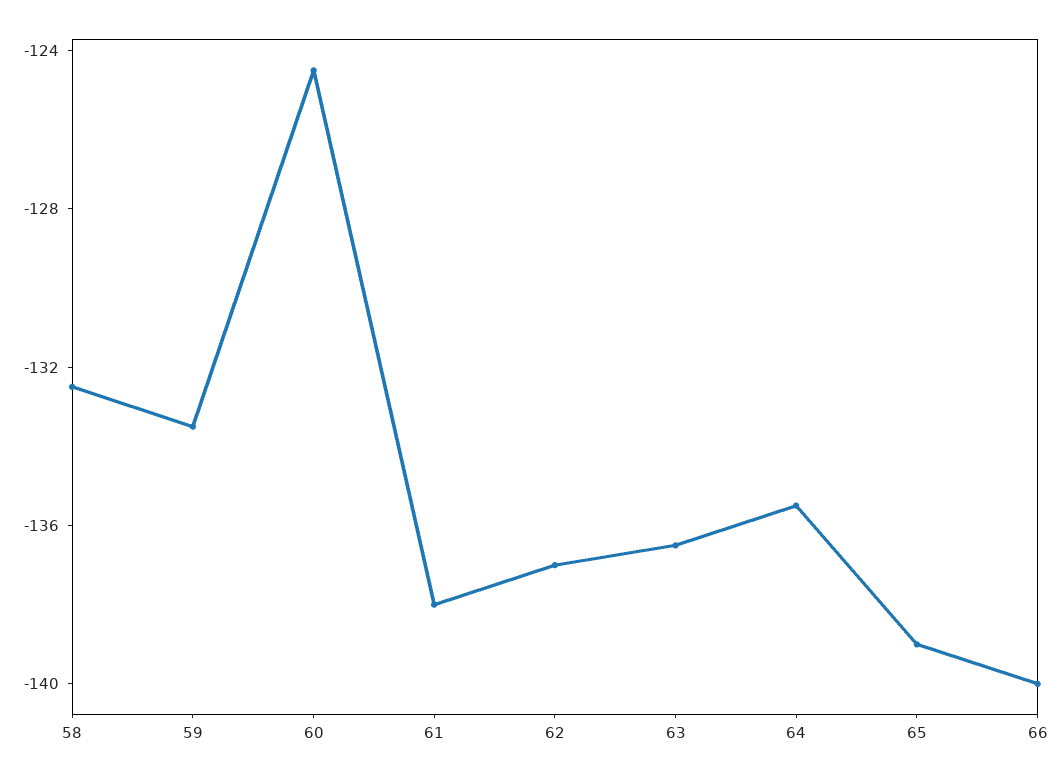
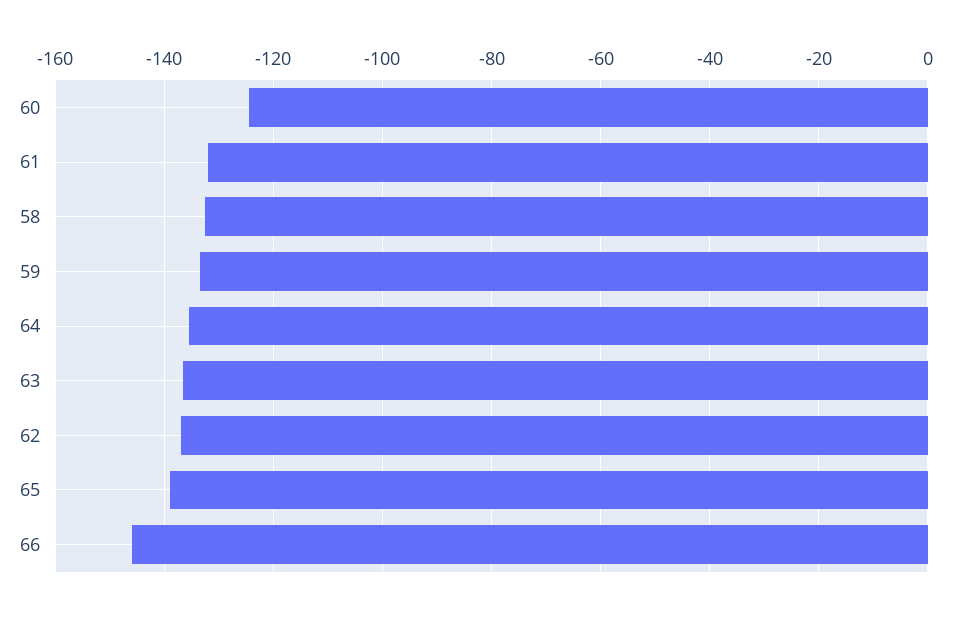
  {
    "58": -133,
    "59": -134,
    "60": -125,
-   "61": -138,
+   "61": -132,
    "62": -137,
    "63": -137,
    "64": -136,
    "65": -139,
-   "66": -140
+   "66": -146
  }

